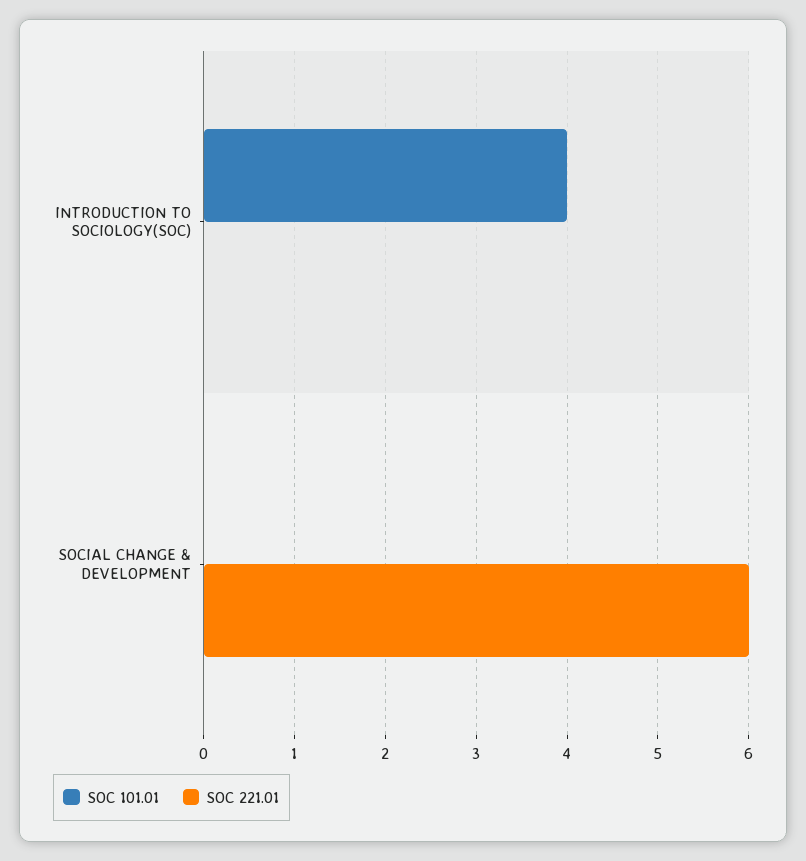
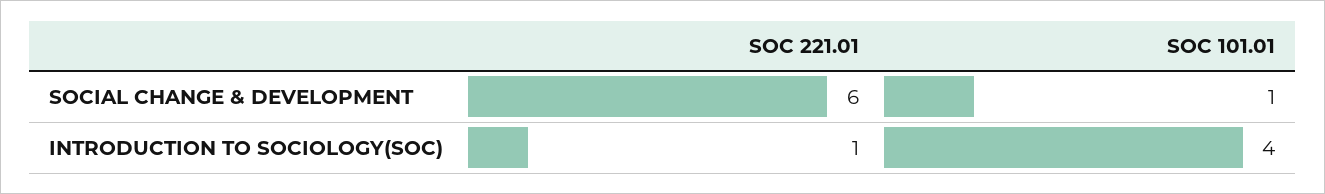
  {
    "SOC 101.01": {
      "INTRODUCTION TO SOCIOLOGY(SOC)": 4,
-     "SOCIAL CHANGE & DEVELOPMENT": 0
+     "SOCIAL CHANGE & DEVELOPMENT": 1
    },
    "SOC 221.01": {
-     "INTRODUCTION TO SOCIOLOGY(SOC)": 0,
+     "INTRODUCTION TO SOCIOLOGY(SOC)": 1,
      "SOCIAL CHANGE & DEVELOPMENT": 6
    }
  }

